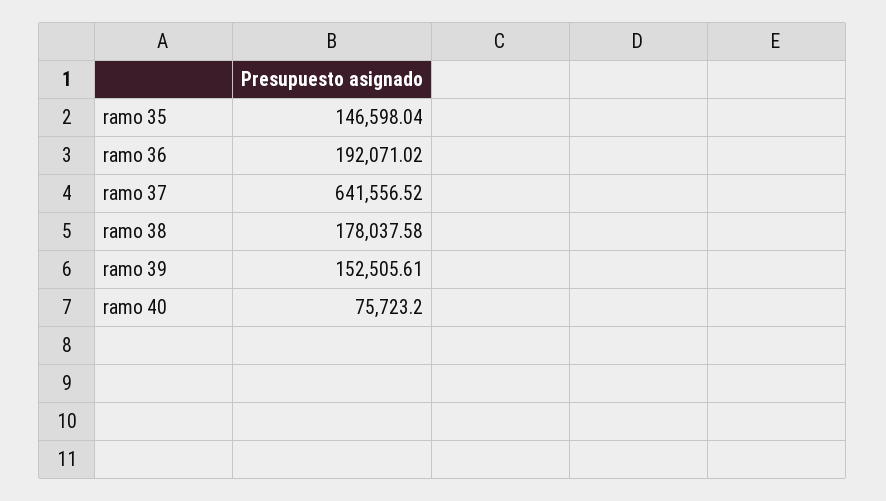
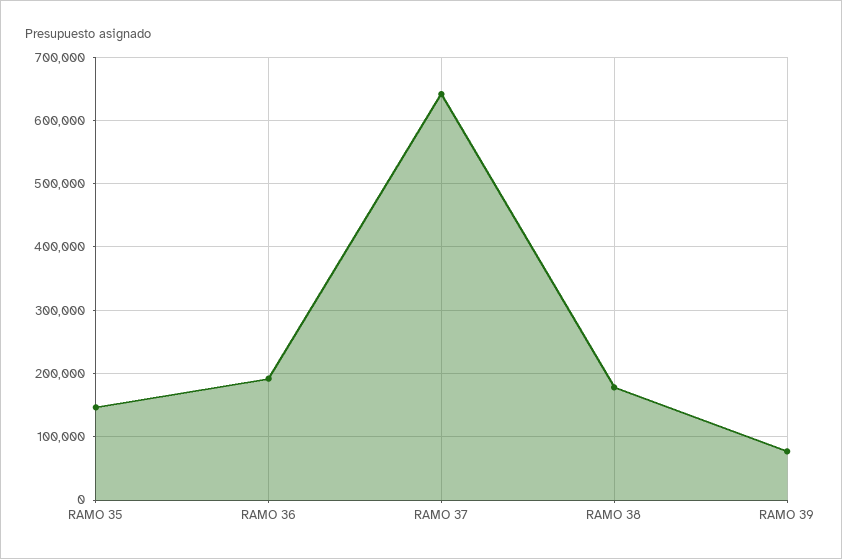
  {
    "ramo 35": 146598.04,
    "ramo 36": 192071.02,
    "ramo 37": 641556.52,
    "ramo 38": 178037.58,
-   "ramo 39": 152505.61,
+   "ramo 39": 80000
-   "ramo 40": 75723.2
  }

